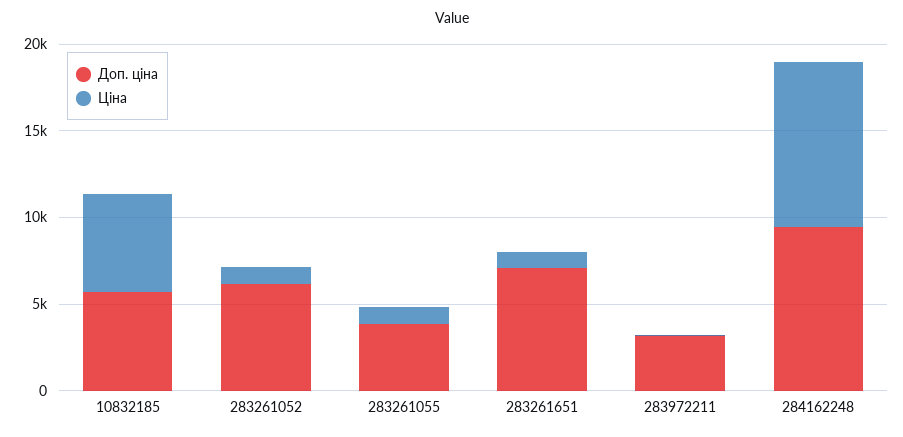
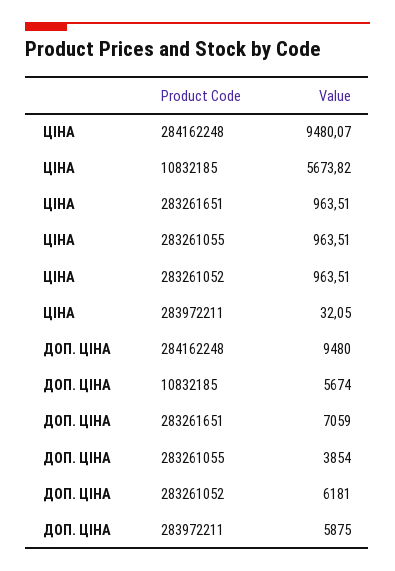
  {
    "Доп. ціна": {
      "10832185": 5674,
      "283261052": 6181,
      "283261055": 3854,
      "283261651": 7059,
-     "283972211": 3000,
+     "283972211": 5875,
      "284162248": 9480
    },
    "Ціна": {
      "10832185": 5673.82,
      "283261052": 963.51,
      "283261055": 963.51,
      "283261651": 963.51,
      "283972211": 32.05,
      "284162248": 9480.07
    }
  }

